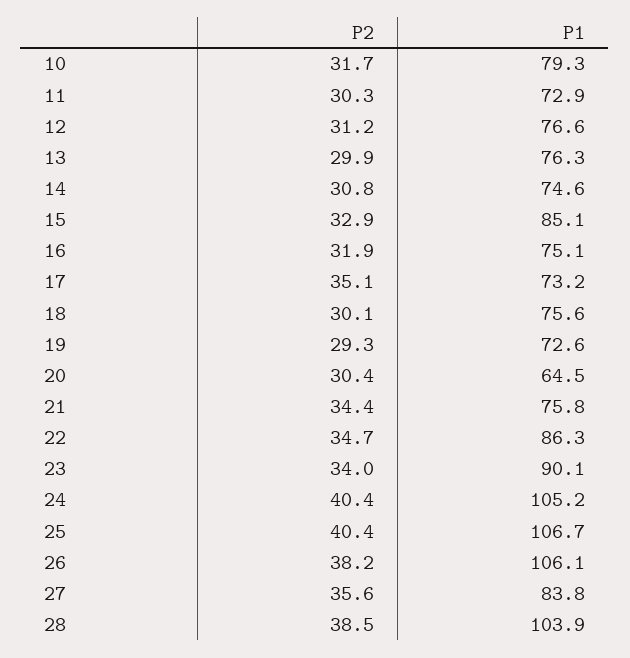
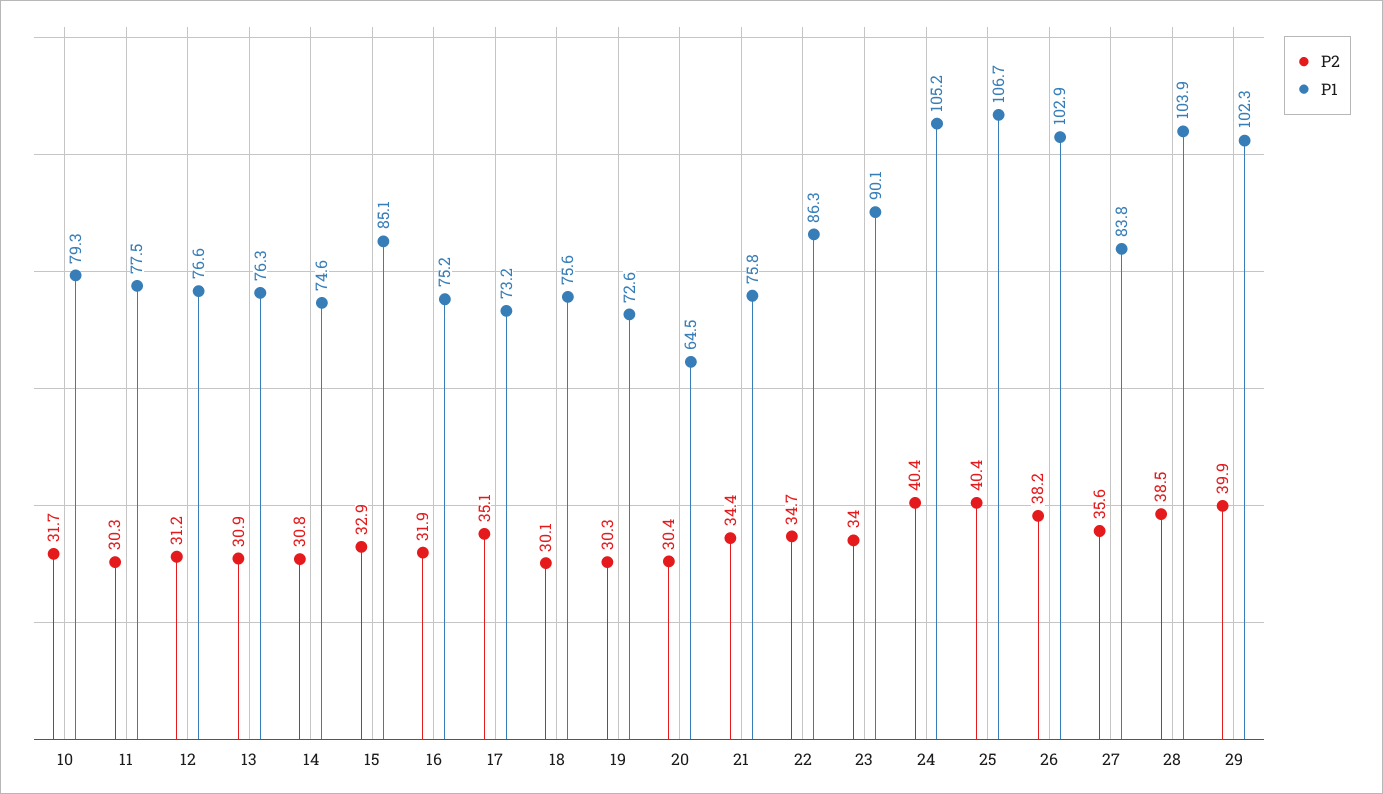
  {
    "P2": {
      "10": 31.7,
      "11": 30.3,
      "12": 31.2,
-     "13": 29.9,
+     "13": 30.9,
      "14": 30.8,
      "15": 32.9,
      "16": 31.9,
      "17": 35.1,
      "18": 30.1,
-     "19": 29.3,
+     "19": 30.3,
      "20": 30.4,
      "21": 34.4,
      "22": 34.7,
      "23": 34,
      "24": 40.4,
      "25": 40.4,
      "26": 38.2,
      "27": 35.6,
-     "28": 38.5
+     "28": 38.5,
+     "29": 39.9
    },
    "P1": {
      "10": 79.3,
-     "11": 72.9,
+     "11": 77.5,
      "12": 76.6,
      "13": 76.3,
      "14": 74.6,
      "15": 85.1,
-     "16": 75.1,
+     "16": 75.2,
      "17": 73.2,
      "18": 75.6,
      "19": 72.6,
      "20": 64.5,
      "21": 75.8,
      "22": 86.3,
      "23": 90.1,
      "24": 105.2,
      "25": 106.7,
-     "26": 106.1,
+     "26": 102.9,
      "27": 83.8,
-     "28": 103.9
+     "28": 103.9,
+     "29": 102.3
    }
  }

